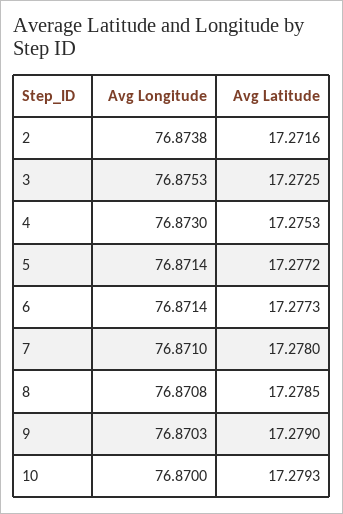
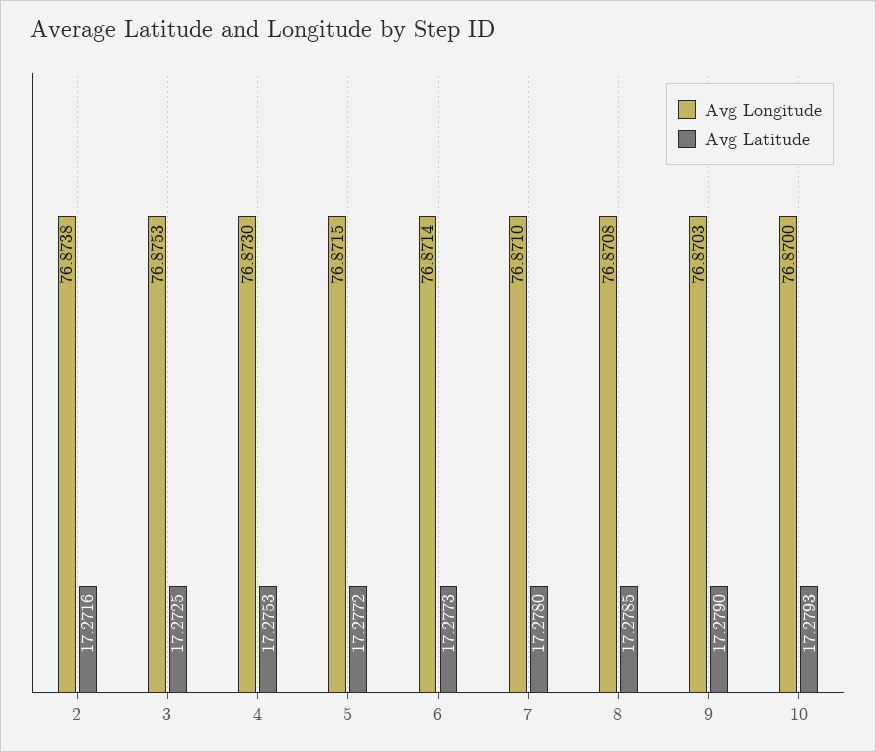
  {
    "Avg Longitude": {
      "2": 76.8738,
      "3": 76.8753,
      "4": 76.873,
-     "5": 76.8714,
+     "5": 76.8715,
      "6": 76.8714,
      "7": 76.871,
      "8": 76.8708,
      "9": 76.8703,
      "10": 76.87
    },
    "Avg Latitude": {
      "2": 17.2716,
      "3": 17.2725,
      "4": 17.2753,
      "5": 17.2772,
      "6": 17.2773,
      "7": 17.278,
      "8": 17.2785,
      "9": 17.279,
      "10": 17.2793
    }
  }

